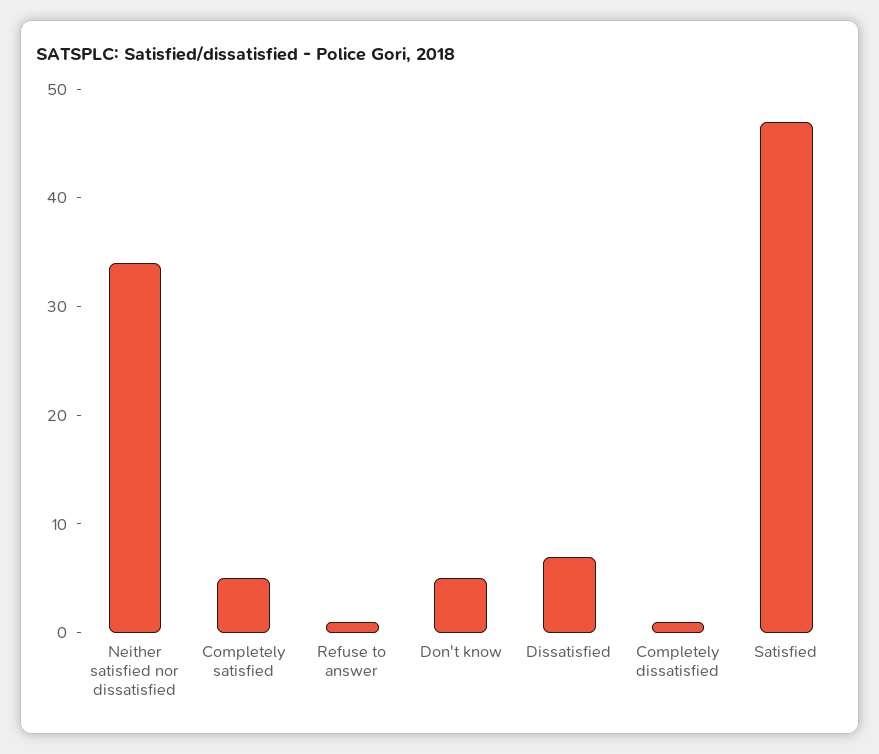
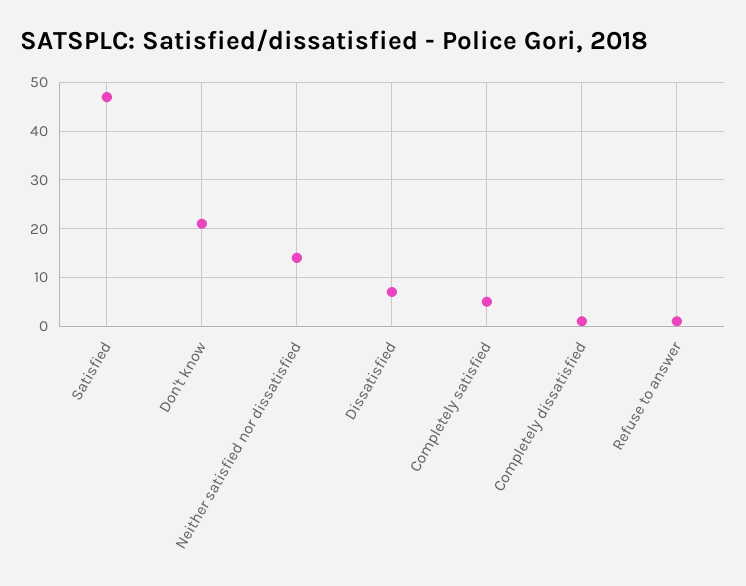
  {
-   "Neither satisfied nor dissatisfied": 34,
+   "Neither satisfied nor dissatisfied": 15,
    "Completely satisfied": 5,
    "Refuse to answer": 1,
-   "Don't know": 5,
+   "Don't know": 20,
    "Dissatisfied": 7,
    "Completely dissatisfied": 1,
    "Satisfied": 47
  }

